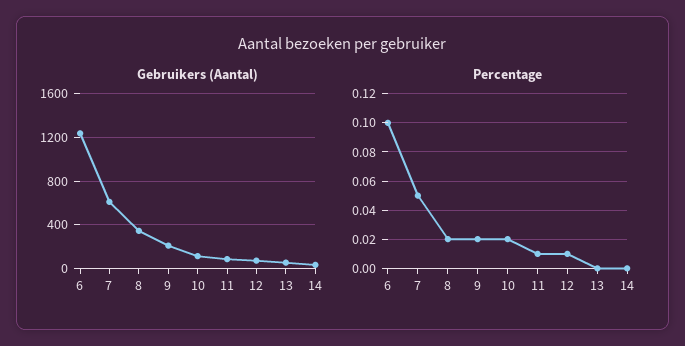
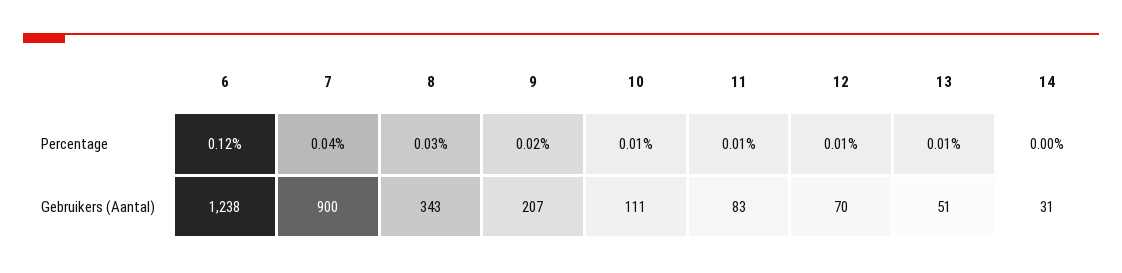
  {
    "Gebruikers (Aantal)": {
      "6": 1238,
-     "7": 600,
+     "7": 900,
      "8": 343,
      "9": 207,
      "10": 111,
      "11": 83,
      "12": 70,
      "13": 51,
      "14": 31
    },
    "Percentage": {
-     "6": 0.1,
+     "6": 0.12,
-     "7": 0.05,
+     "7": 0.04,
-     "8": 0.02,
+     "8": 0.03,
      "9": 0.02,
-     "10": 0.02,
+     "10": 0.01,
      "11": 0.01,
      "12": 0.01,
-     "13": 0,
+     "13": 0.01,
      "14": 0
    }
  }

